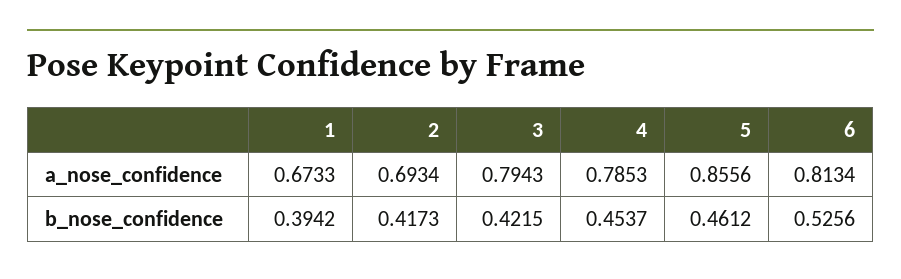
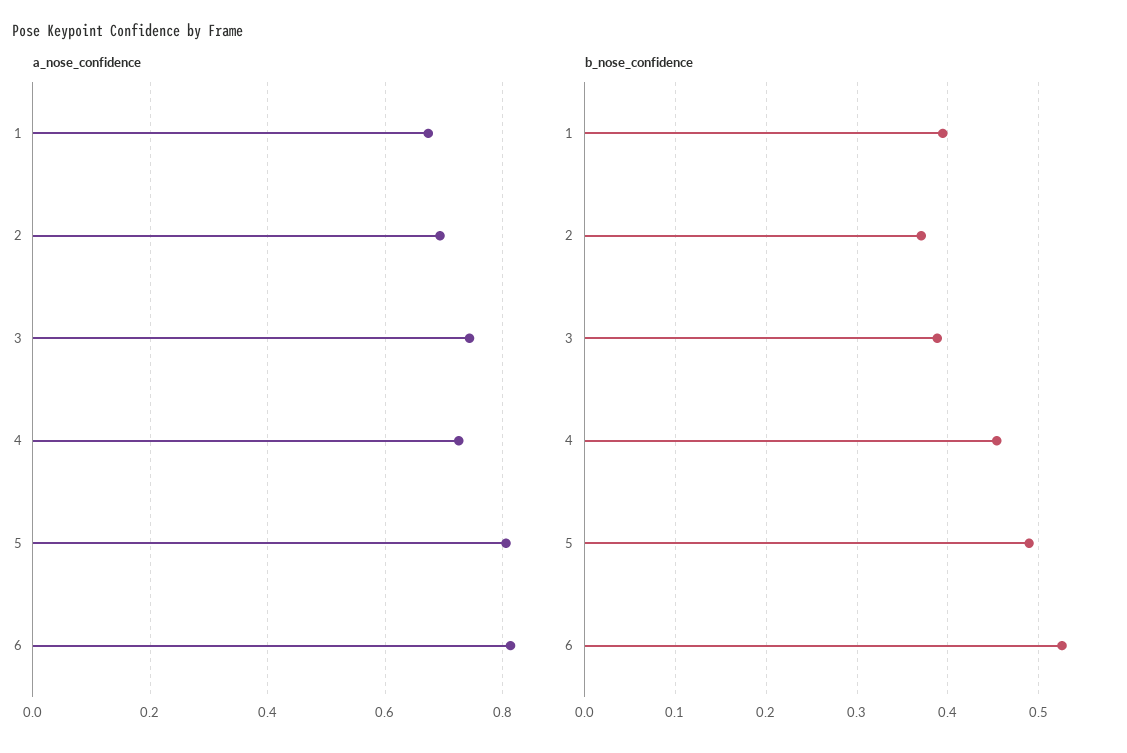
  {
    "a_nose_confidence": {
      "1": 0.6733,
      "2": 0.6934,
-     "3": 0.7943,
+     "3": 0.74,
-     "4": 0.7853,
+     "4": 0.72,
-     "5": 0.8556,
+     "5": 0.8,
      "6": 0.8134
    },
    "b_nose_confidence": {
      "1": 0.3942,
-     "2": 0.4173,
+     "2": 0.37,
-     "3": 0.4215,
+     "3": 0.39,
      "4": 0.4537,
-     "5": 0.4612,
+     "5": 0.49,
      "6": 0.5256
    }
  }

